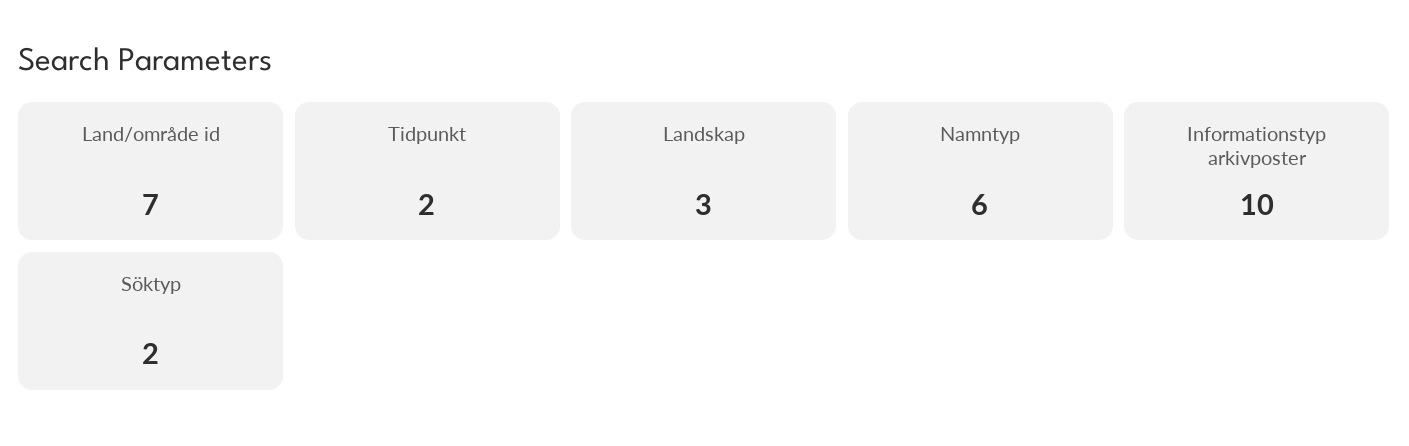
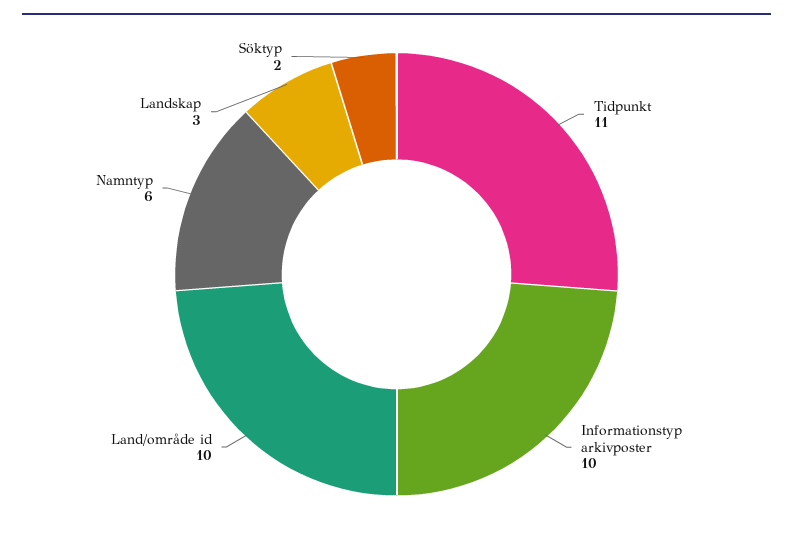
  {
-   "Land/område id": 7,
+   "Land/område id": 10,
-   "Tidpunkt": 2,
+   "Tidpunkt": 11,
    "Landskap": 3,
    "Namntyp": 6,
    "Informationstyp arkivposter": 10,
    "Söktyp": 2
  }

